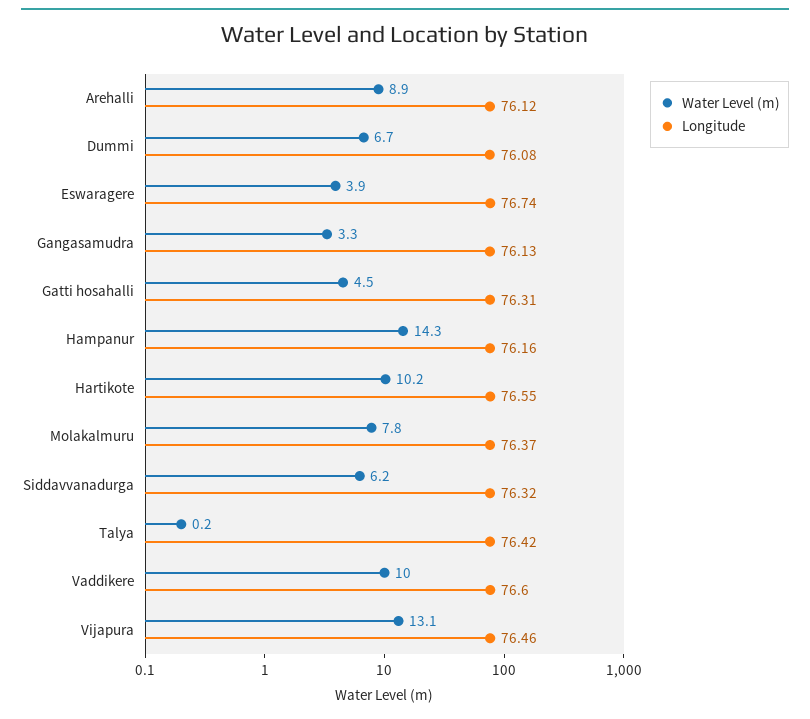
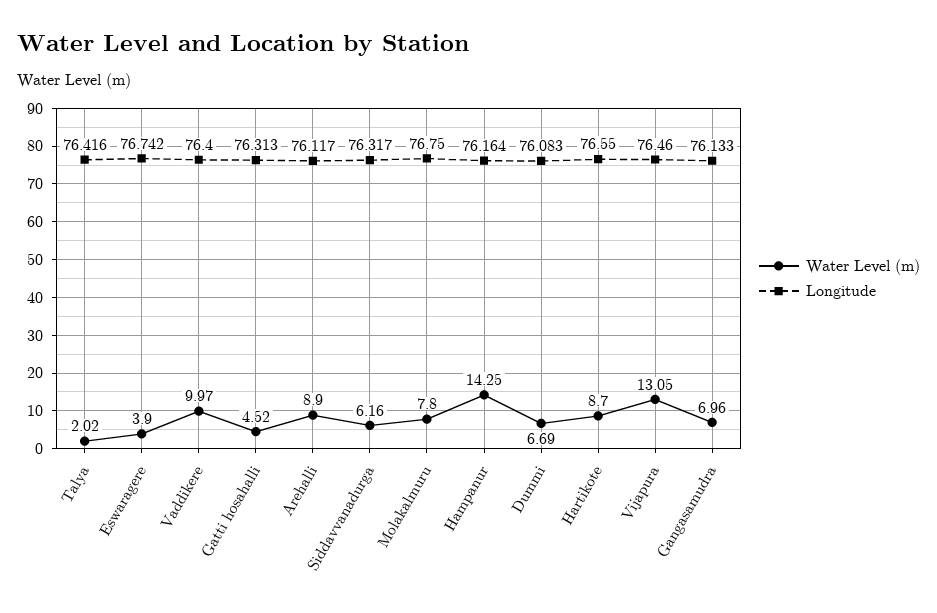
  {
    "Water Level (m)": {
      "Arehalli": 8.9,
      "Dummi": 6.69,
      "Eswaragere": 3.9,
-     "Gangasamudra": 3.3,
+     "Gangasamudra": 6.96,
      "Gatti hosahalli": 4.52,
      "Hampanur": 14.25,
-     "Hartikote": 10.2,
+     "Hartikote": 8.7,
      "Molakalmuru": 7.8,
      "Siddavvanadurga": 6.16,
-     "Talya": 0.2,
+     "Talya": 2.02,
      "Vaddikere": 9.97,
      "Vijapura": 13.05
    },
    "Longitude": {
      "Arehalli": 76.117,
      "Dummi": 76.083,
      "Eswaragere": 76.742,
      "Gangasamudra": 76.133,
      "Gatti hosahalli": 76.313,
      "Hampanur": 76.164,
      "Hartikote": 76.55,
-     "Molakalmuru": 76.37,
+     "Molakalmuru": 76.75,
      "Siddavvanadurga": 76.317,
      "Talya": 76.416,
-     "Vaddikere": 76.6,
+     "Vaddikere": 76.4,
      "Vijapura": 76.46
    }
  }

